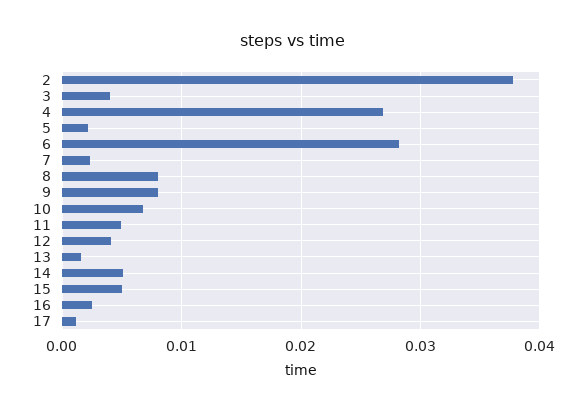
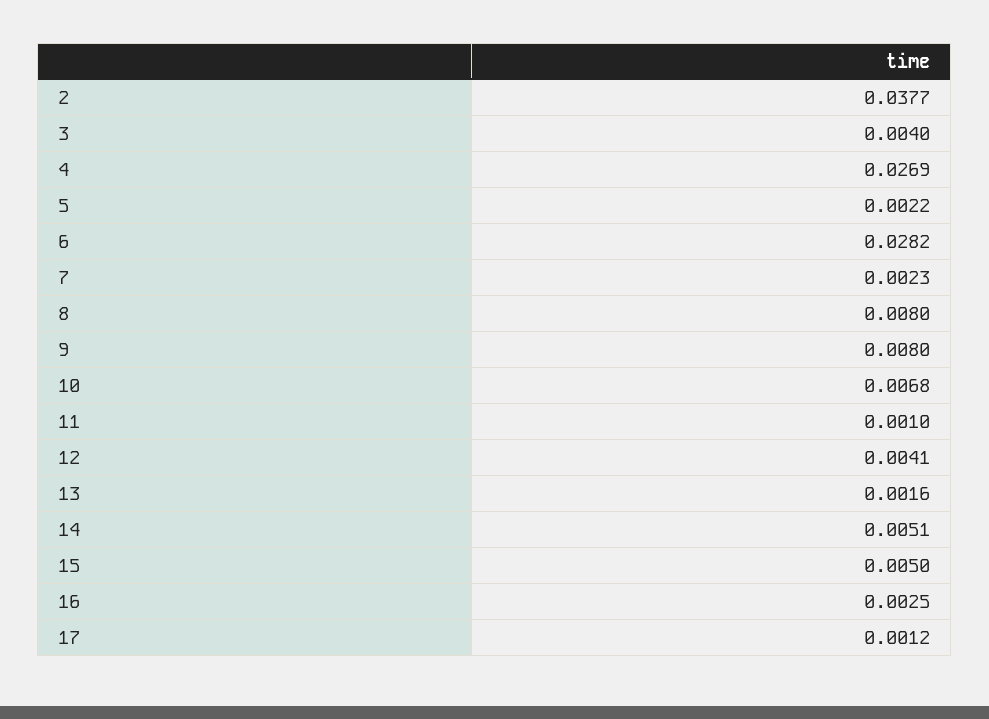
  {
    "2": 0.0377,
    "3": 0.004,
    "4": 0.0269,
    "5": 0.0022,
    "6": 0.0282,
    "7": 0.0023,
    "8": 0.008,
    "9": 0.008,
    "10": 0.0068,
-   "11": 0.005,
+   "11": 0.001,
    "12": 0.0041,
    "13": 0.0016,
    "14": 0.0051,
    "15": 0.005,
    "16": 0.0025,
    "17": 0.0012
  }

